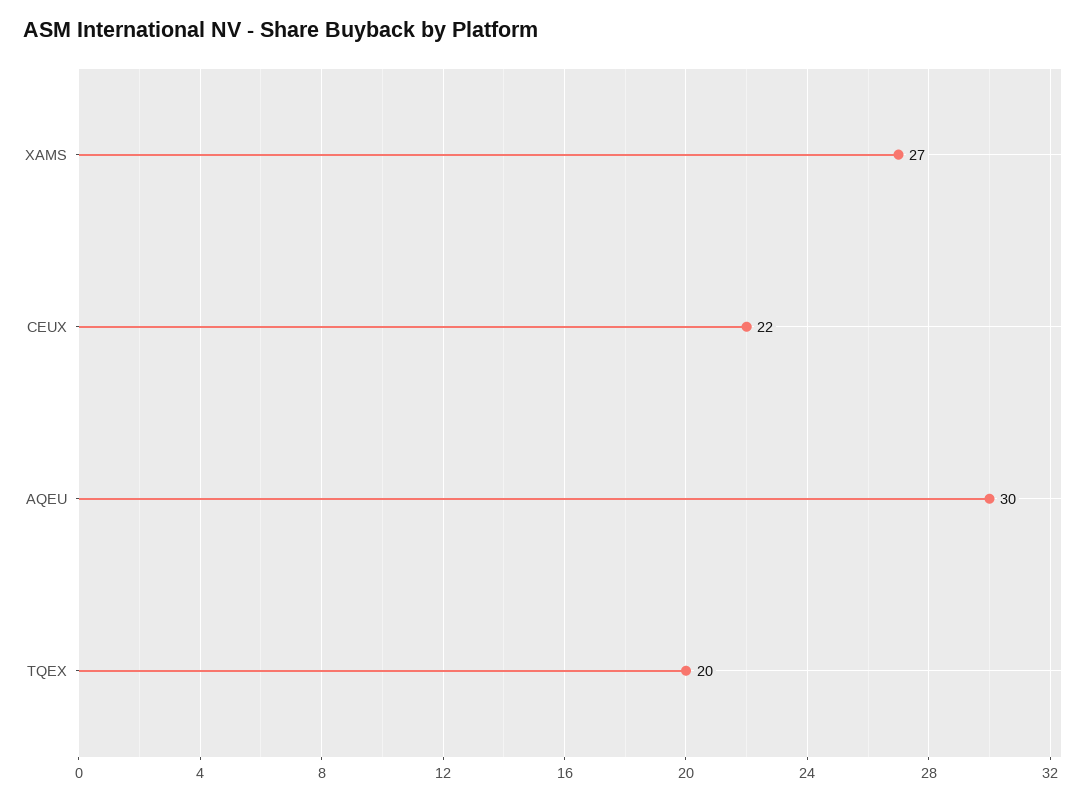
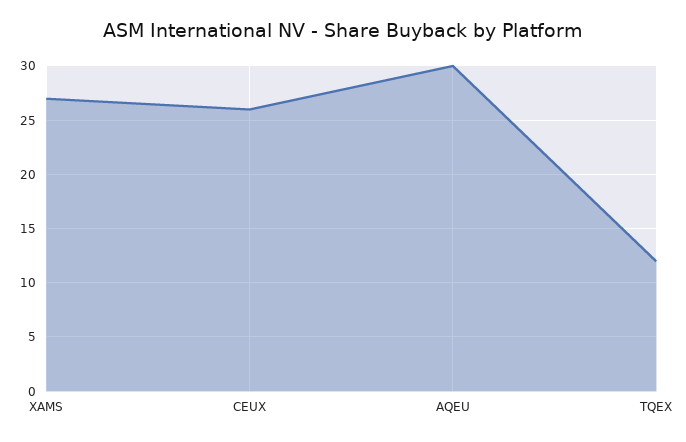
  {
    "XAMS": 27,
-   "CEUX": 22,
+   "CEUX": 26,
    "AQEU": 30,
-   "TQEX": 20
+   "TQEX": 12
  }

